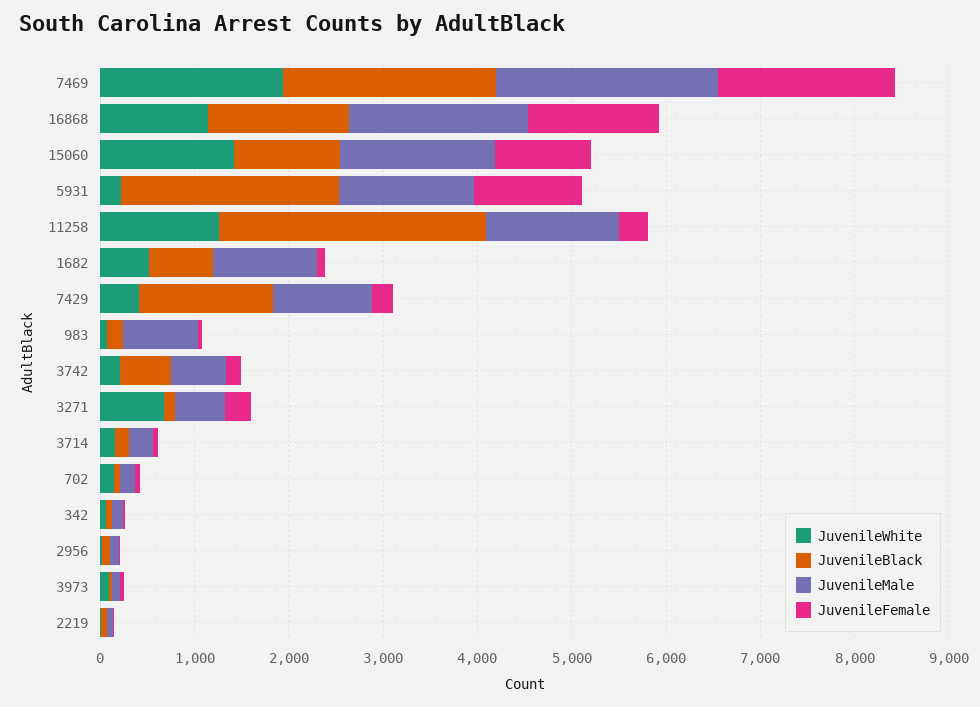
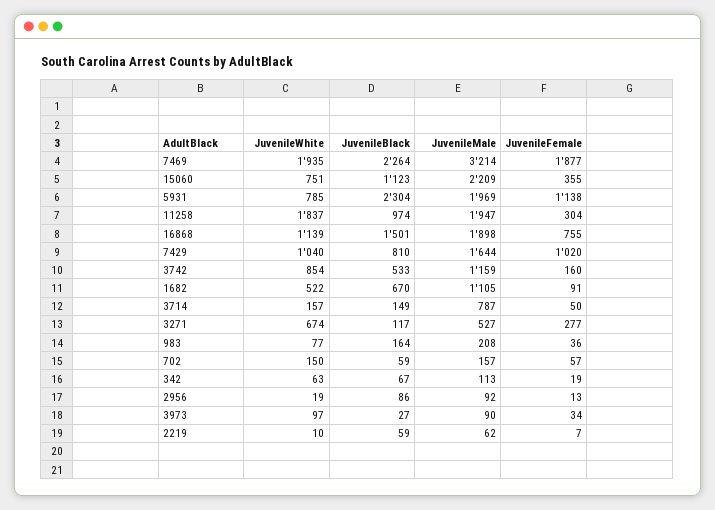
  {
    "JuvenileWhite": {
      "7469": 1935,
      "16868": 1139,
-     "15060": 1400,
+     "15060": 751,
-     "5931": 200,
+     "5931": 785,
-     "11258": 1200,
+     "11258": 1837,
      "1682": 522,
-     "7429": 400,
+     "7429": 1040,
      "983": 77,
-     "3742": 200,
+     "3742": 854,
      "3271": 674,
      "3714": 157,
      "702": 150,
      "342": 63,
      "2956": 19,
      "3973": 97,
      "2219": 10
    },
    "JuvenileBlack": {
      "7469": 2264,
      "16868": 1501,
      "15060": 1123,
      "5931": 2304,
-     "11258": 2800,
+     "11258": 974,
      "1682": 670,
-     "7429": 1400,
+     "7429": 810,
      "983": 164,
      "3742": 533,
      "3271": 117,
      "3714": 149,
      "702": 59,
      "342": 67,
      "2956": 86,
      "3973": 27,
      "2219": 59
    },
    "JuvenileMale": {
-     "7469": 2400,
+     "7469": 3214,
      "16868": 1898,
-     "15060": 1600,
+     "15060": 2209,
-     "5931": 1400,
+     "5931": 1969,
-     "11258": 1400,
+     "11258": 1947,
      "1682": 1105,
-     "7429": 1000,
+     "7429": 1644,
-     "983": 800,
+     "983": 208,
-     "3742": 600,
+     "3742": 1159,
      "3271": 527,
-     "3714": 200,
+     "3714": 787,
      "702": 157,
      "342": 113,
      "2956": 92,
      "3973": 90,
      "2219": 62
    },
    "JuvenileFemale": {
      "7469": 1877,
-     "16868": 1400,
+     "16868": 755,
-     "15060": 1000,
+     "15060": 355,
      "5931": 1138,
      "11258": 304,
      "1682": 91,
-     "7429": 200,
+     "7429": 1020,
      "983": 36,
      "3742": 160,
      "3271": 277,
      "3714": 50,
      "702": 57,
      "342": 19,
      "2956": 13,
      "3973": 34,
      "2219": 7
    }
  }

